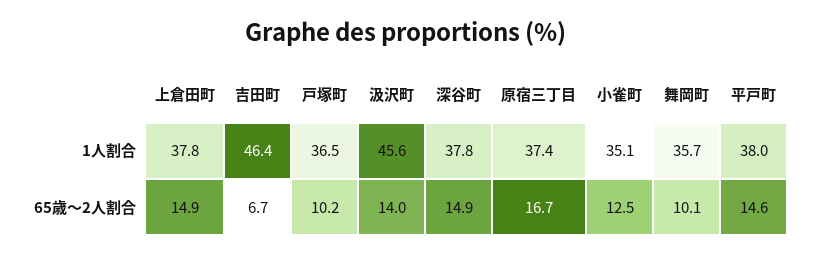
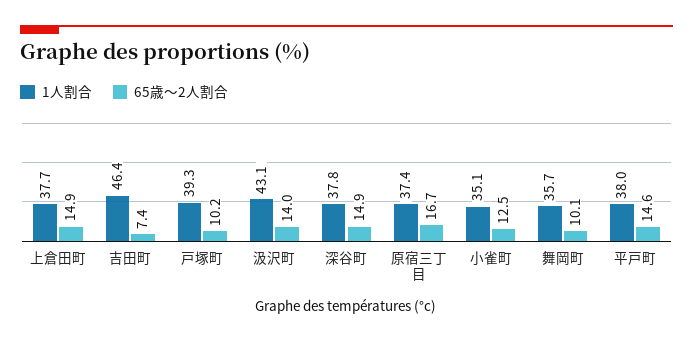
  {
    "1人割合": {
-     "上倉田町": 37.8,
+     "上倉田町": 37.7,
      "吉田町": 46.4,
-     "戸塚町": 36.5,
+     "戸塚町": 39.3,
-     "汲沢町": 45.6,
+     "汲沢町": 43.1,
      "深谷町": 37.8,
      "原宿三丁目": 37.4,
      "小雀町": 35.1,
      "舞岡町": 35.7,
      "平戸町": 38
    },
    "65歳～2人割合": {
      "上倉田町": 14.9,
-     "吉田町": 6.7,
+     "吉田町": 7.4,
      "戸塚町": 10.2,
      "汲沢町": 14,
      "深谷町": 14.9,
      "原宿三丁目": 16.7,
      "小雀町": 12.5,
      "舞岡町": 10.1,
      "平戸町": 14.6
    }
  }

